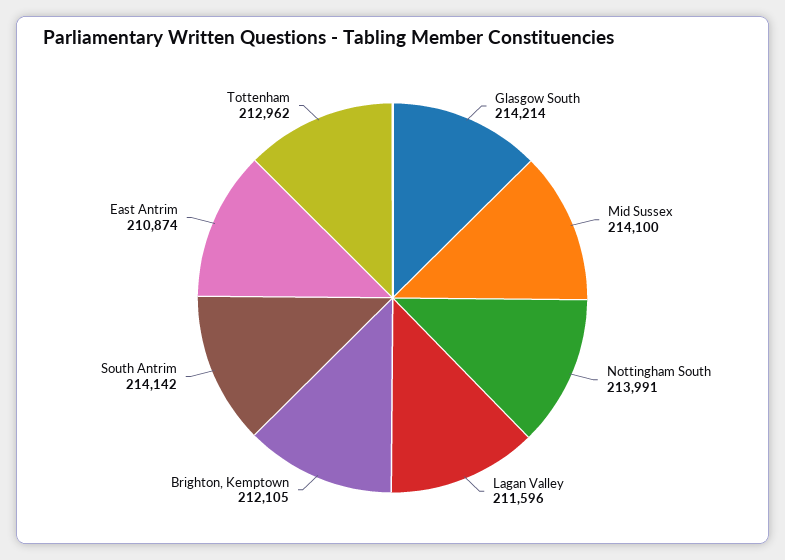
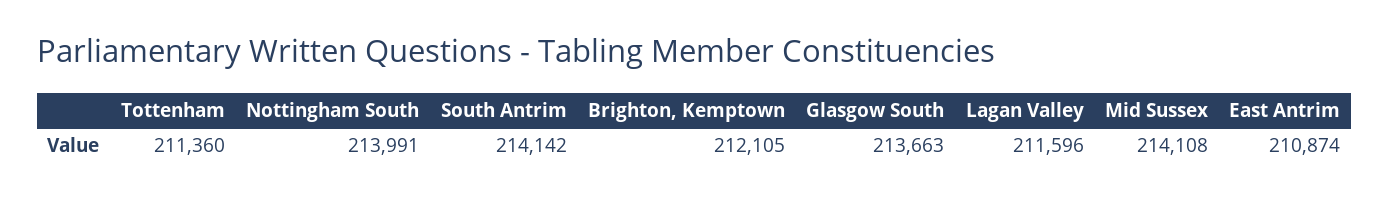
  {
-   "Glasgow South": 214214,
+   "Glasgow South": 213663,
-   "Mid Sussex": 214100,
+   "Mid Sussex": 214108,
    "Nottingham South": 213991,
    "Lagan Valley": 211596,
    "Brighton, Kemptown": 212105,
    "South Antrim": 214142,
    "East Antrim": 210874,
-   "Tottenham": 212962
+   "Tottenham": 211360
  }

